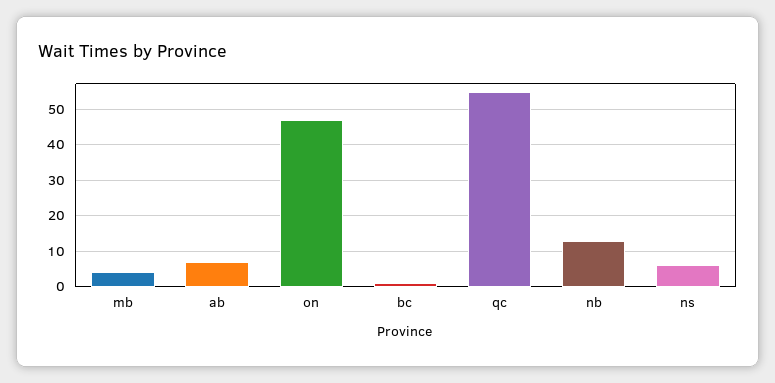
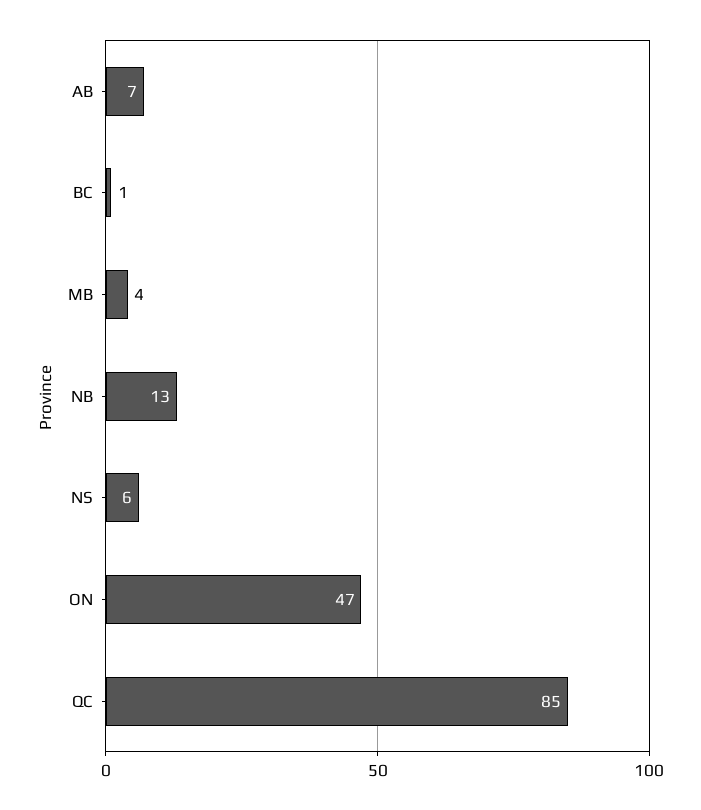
  {
    "mb": 4,
    "ab": 7,
    "on": 47,
    "bc": 1,
-   "qc": 55,
+   "qc": 85,
    "nb": 13,
    "ns": 6
  }

